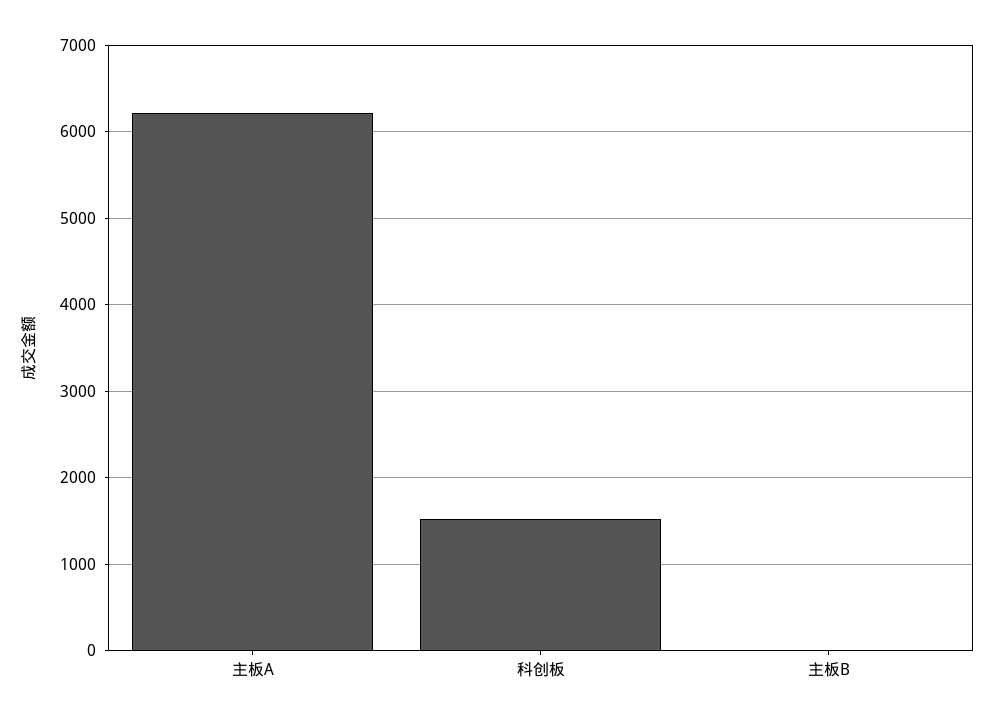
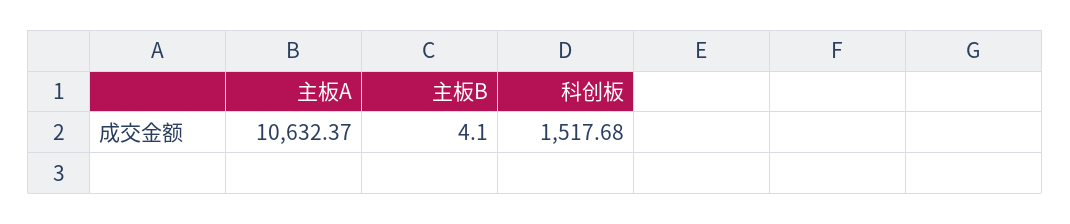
  {
-   "主板A": 6200,
+   "主板A": 10632.37,
    "科创板": 1517.68,
    "主板B": 4.1
  }

